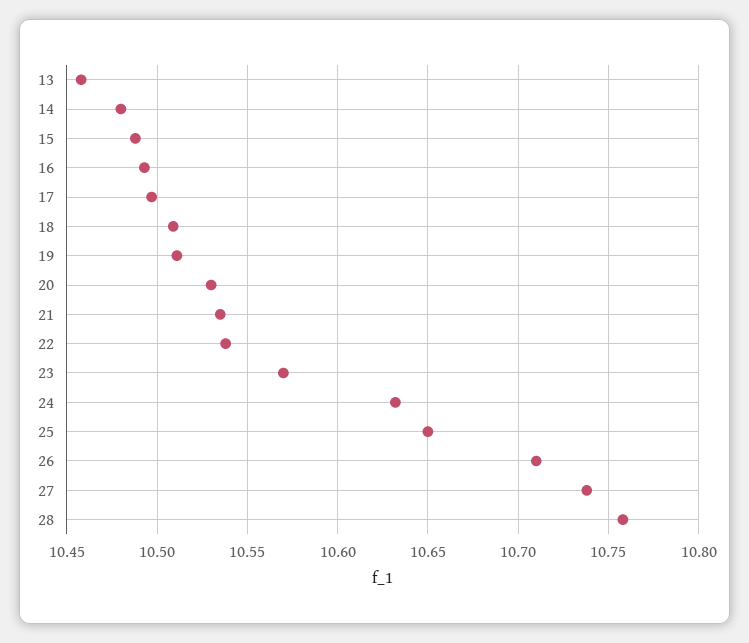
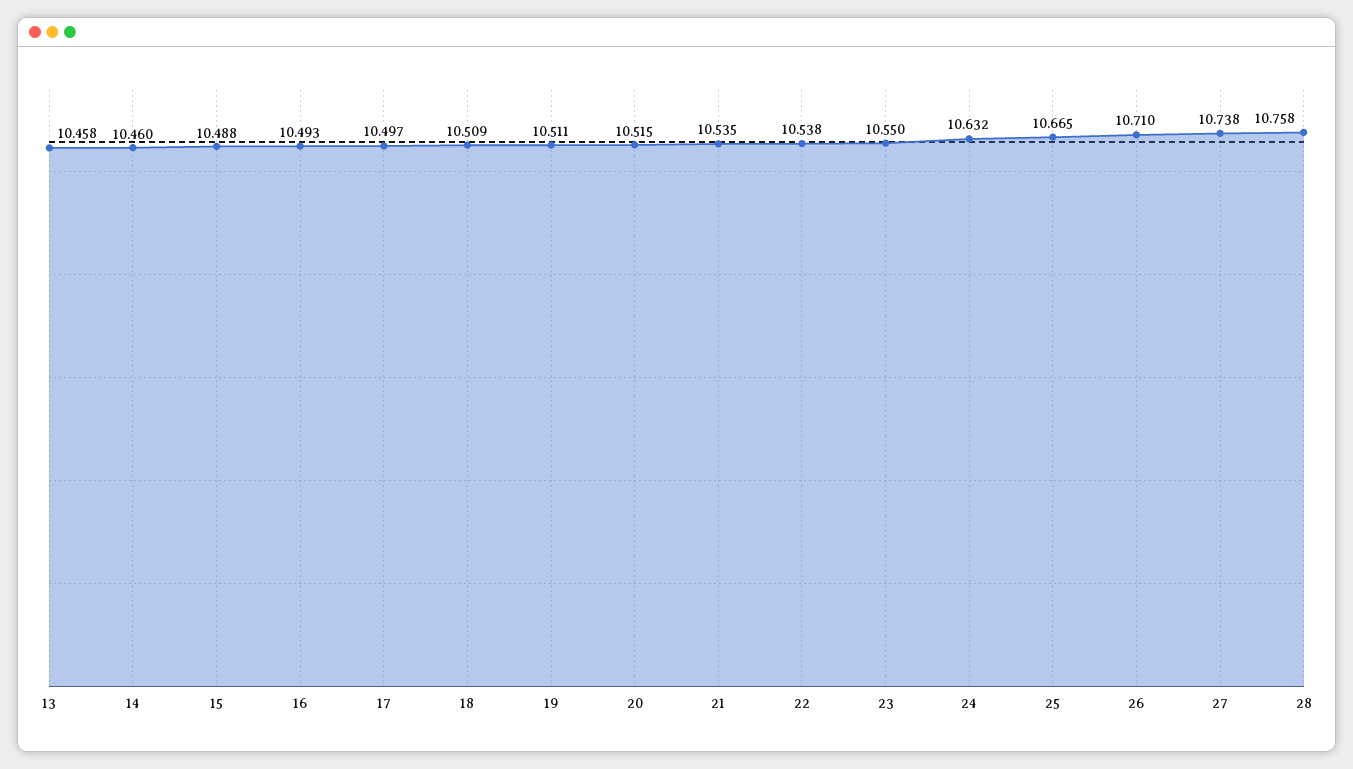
  {
    "13": 10.458,
-   "14": 10.48,
+   "14": 10.46,
    "15": 10.488,
    "16": 10.493,
    "17": 10.497,
    "18": 10.509,
    "19": 10.511,
-   "20": 10.53,
+   "20": 10.515,
    "21": 10.535,
    "22": 10.538,
-   "23": 10.57,
+   "23": 10.55,
    "24": 10.632,
-   "25": 10.65,
+   "25": 10.665,
    "26": 10.71,
    "27": 10.738,
    "28": 10.758
  }

